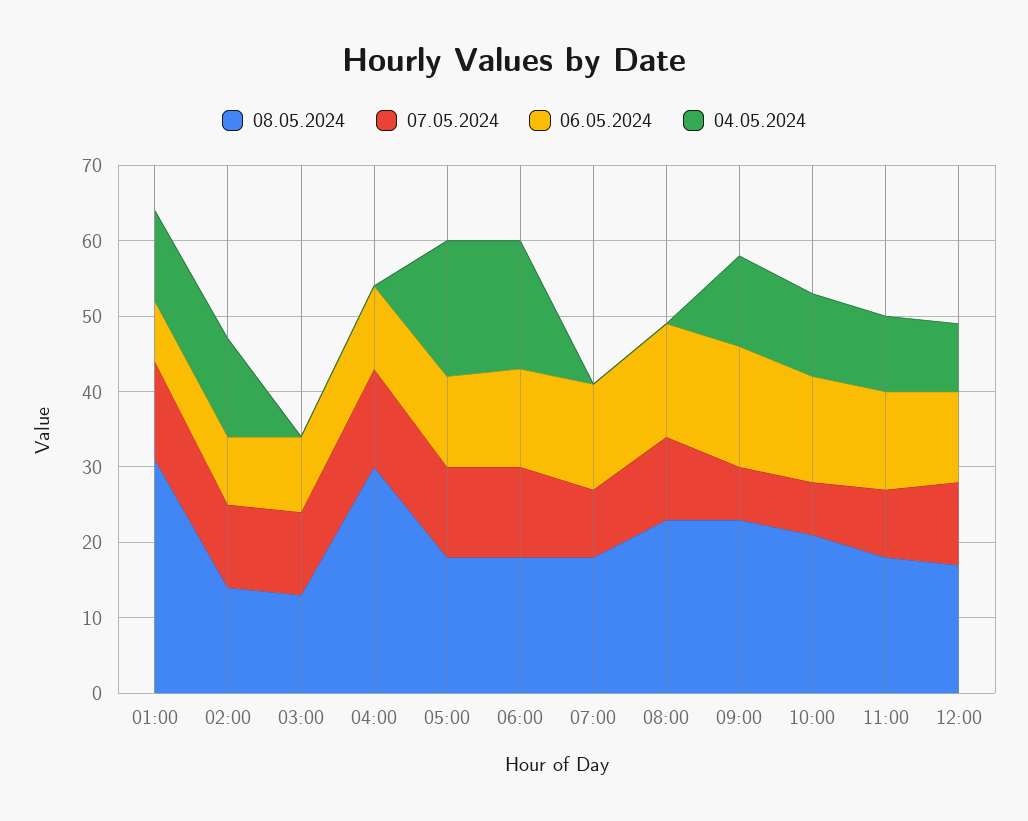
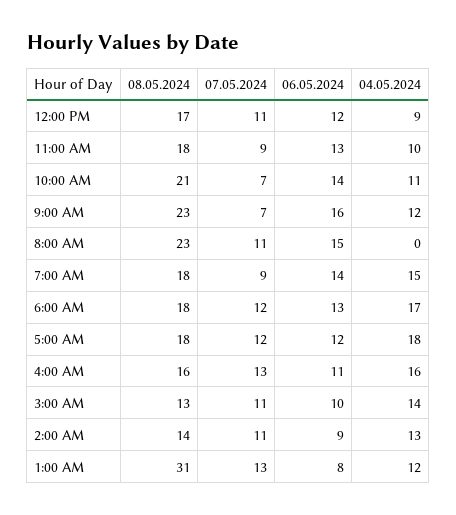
  {
    "08.05.2024": {
      "01:00": 31,
      "02:00": 14,
      "03:00": 13,
-     "04:00": 30,
+     "04:00": 16,
      "05:00": 18,
      "06:00": 18,
      "07:00": 18,
      "08:00": 23,
      "09:00": 23,
      "10:00": 21,
      "11:00": 18,
      "12:00": 17
    },
    "07.05.2024": {
      "01:00": 13,
      "02:00": 11,
      "03:00": 11,
      "04:00": 13,
      "05:00": 12,
      "06:00": 12,
      "07:00": 9,
      "08:00": 11,
      "09:00": 7,
      "10:00": 7,
      "11:00": 9,
      "12:00": 11
    },
    "06.05.2024": {
      "01:00": 8,
      "02:00": 9,
      "03:00": 10,
      "04:00": 11,
      "05:00": 12,
      "06:00": 13,
      "07:00": 14,
      "08:00": 15,
      "09:00": 16,
      "10:00": 14,
      "11:00": 13,
      "12:00": 12
    },
    "04.05.2024": {
      "01:00": 12,
      "02:00": 13,
-     "03:00": 0,
+     "03:00": 14,
-     "04:00": 0,
+     "04:00": 16,
      "05:00": 18,
      "06:00": 17,
-     "07:00": 0,
+     "07:00": 15,
      "08:00": 0,
      "09:00": 12,
      "10:00": 11,
      "11:00": 10,
      "12:00": 9
    }
  }

